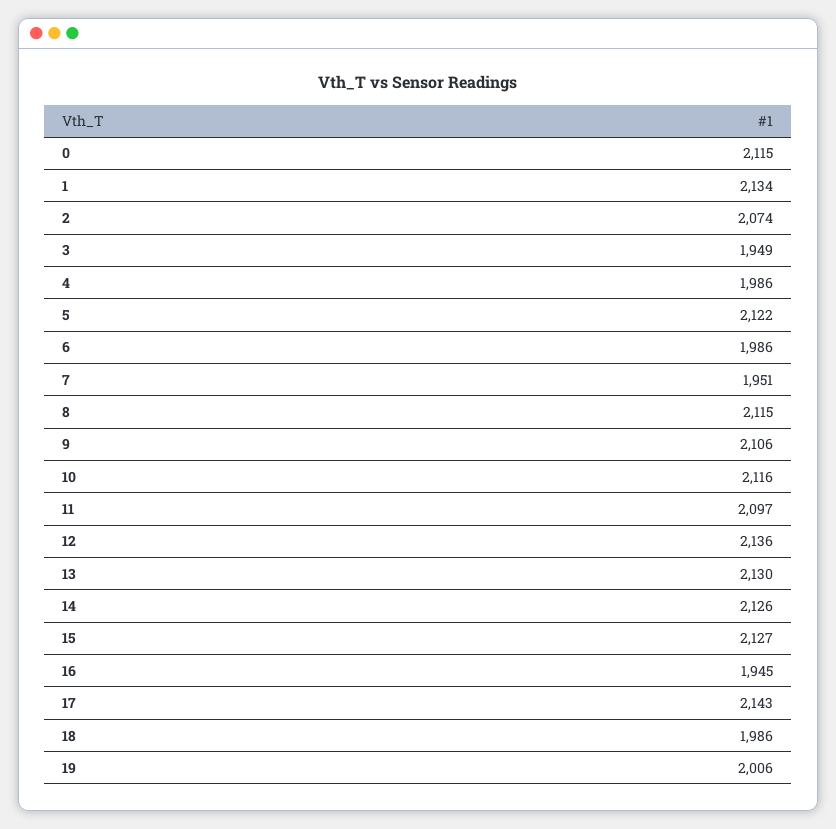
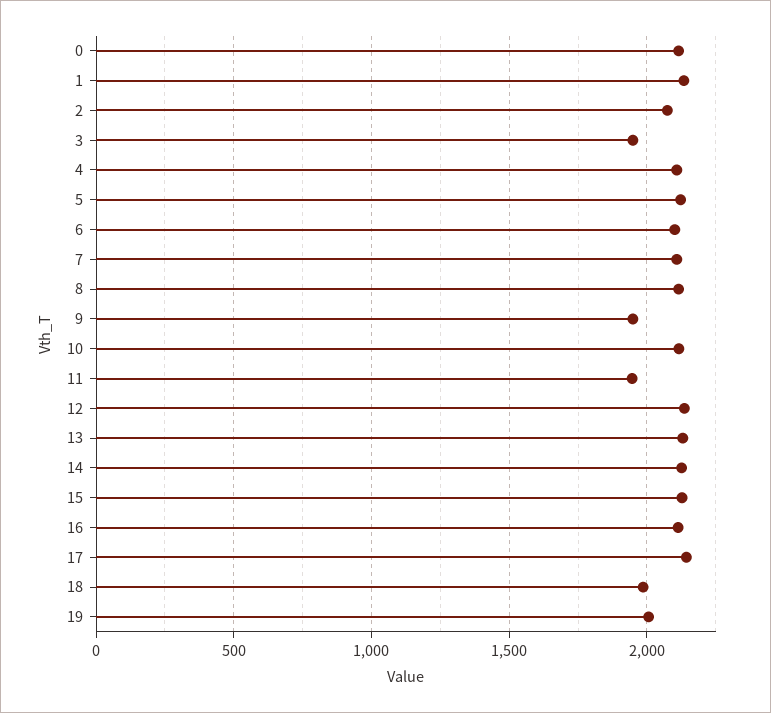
  {
    "0": 2115,
    "1": 2134,
    "2": 2074,
    "3": 1949,
-   "4": 1986,
+   "4": 2100,
    "5": 2122,
-   "6": 1986,
+   "6": 2100,
-   "7": 1951,
+   "7": 2100,
    "8": 2115,
-   "9": 2106,
+   "9": 1950,
    "10": 2116,
-   "11": 2097,
+   "11": 1950,
    "12": 2136,
    "13": 2130,
    "14": 2126,
    "15": 2127,
-   "16": 1945,
+   "16": 2100,
    "17": 2143,
    "18": 1986,
    "19": 2006
  }

